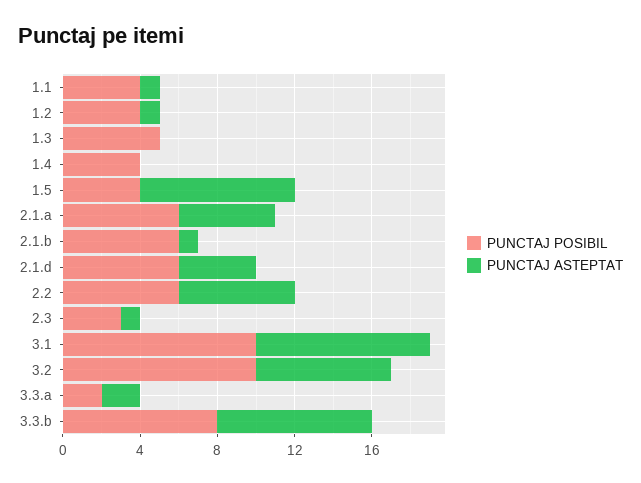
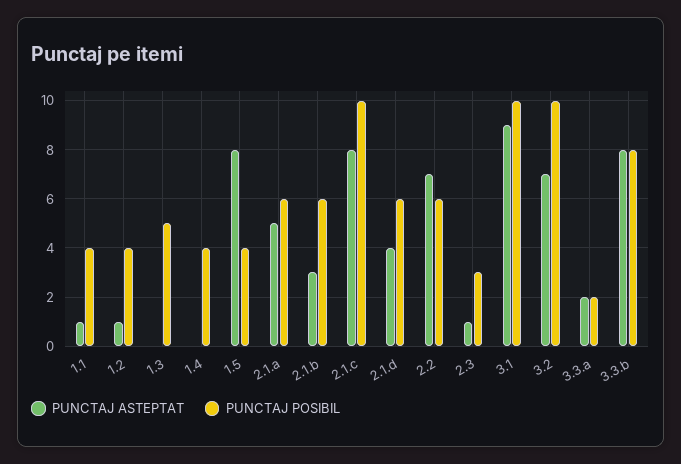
  {
    "PUNCTAJ POSIBIL": {
      "1.1": 4,
      "1.2": 4,
      "1.3": 5,
      "1.4": 4,
      "1.5": 4,
      "2.1.a": 6,
      "2.1.b": 6,
      "2.1.d": 6,
      "2.2": 6,
      "2.3": 3,
      "3.1": 10,
      "3.2": 10,
      "3.3.a": 2,
-     "3.3.b": 8
+     "3.3.b": 8,
+     "2.1.c": 10
    },
    "PUNCTAJ ASTEPTAT": {
      "1.1": 1,
      "1.2": 1,
      "1.3": 0,
      "1.4": 0,
      "1.5": 8,
      "2.1.a": 5,
-     "2.1.b": 1,
+     "2.1.b": 3,
      "2.1.d": 4,
-     "2.2": 6,
+     "2.2": 7,
      "2.3": 1,
      "3.1": 9,
      "3.2": 7,
      "3.3.a": 2,
-     "3.3.b": 8
+     "3.3.b": 8,
+     "2.1.c": 8
    }
  }

